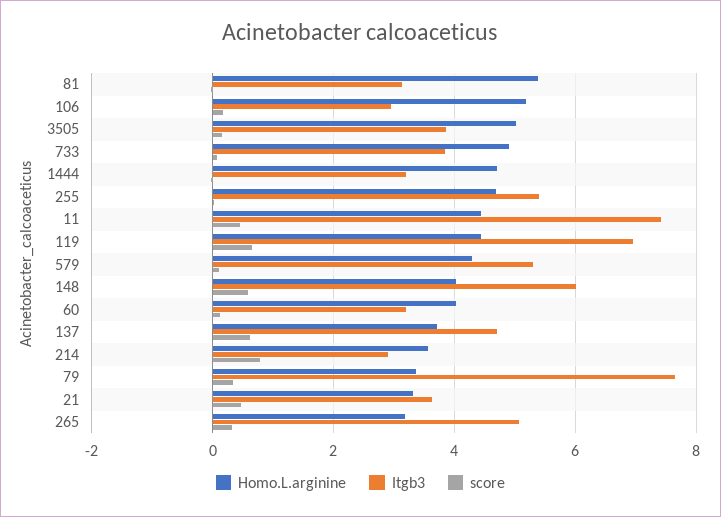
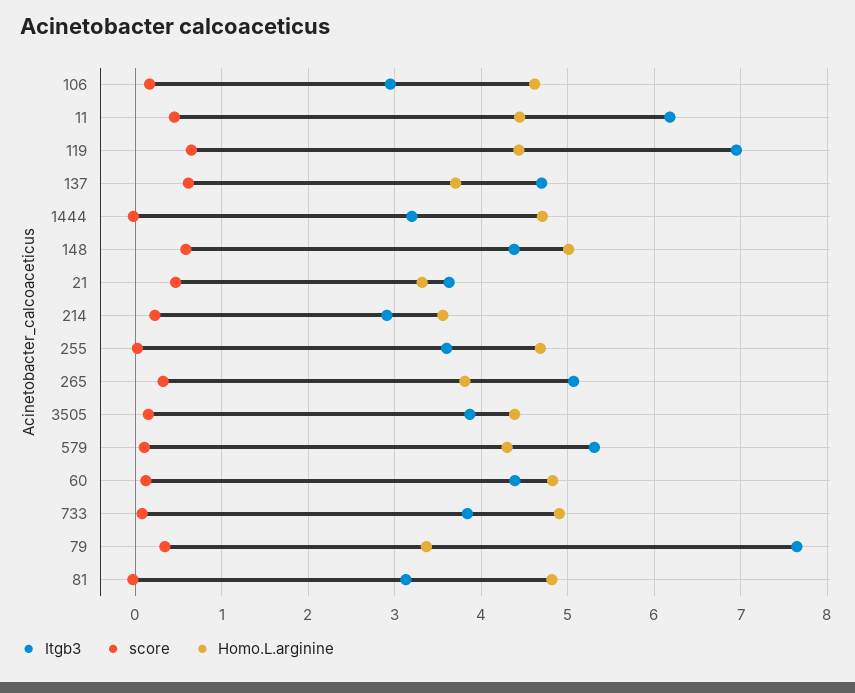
  {
    "Homo.L.arginine": {
-     "81": 5.4,
+     "81": 4.8,
-     "106": 5.2,
+     "106": 4.6,
-     "3505": 5,
+     "3505": 4.4,
      "733": 4.9,
      "1444": 4.7,
      "255": 4.7,
      "11": 4.4,
      "119": 4.4,
      "579": 4.3,
-     "148": 4,
+     "148": 5,
-     "60": 4,
+     "60": 4.8,
      "137": 3.7,
      "214": 3.6,
      "79": 3.4,
      "21": 3.3,
-     "265": 3.2
+     "265": 3.8
    },
    "Itgb3": {
      "81": 3.1,
      "106": 3,
      "3505": 3.9,
      "733": 3.8,
      "1444": 3.2,
-     "255": 5.4,
+     "255": 3.6,
-     "11": 7.4,
+     "11": 6.2,
      "119": 7,
      "579": 5.3,
-     "148": 6,
+     "148": 4.4,
-     "60": 3.2,
+     "60": 4.4,
      "137": 4.7,
      "214": 2.9,
      "79": 7.7,
      "21": 3.6,
      "265": 5.1
    },
    "score": {
      "81": 0,
      "106": 0.2,
      "3505": 0.2,
      "733": 0.1,
      "1444": 0,
      "255": 0,
      "11": 0.5,
      "119": 0.7,
      "579": 0.1,
      "148": 0.6,
      "60": 0.1,
      "137": 0.6,
-     "214": 0.8,
+     "214": 0.2,
      "79": 0.3,
      "21": 0.5,
      "265": 0.3
    }
  }

